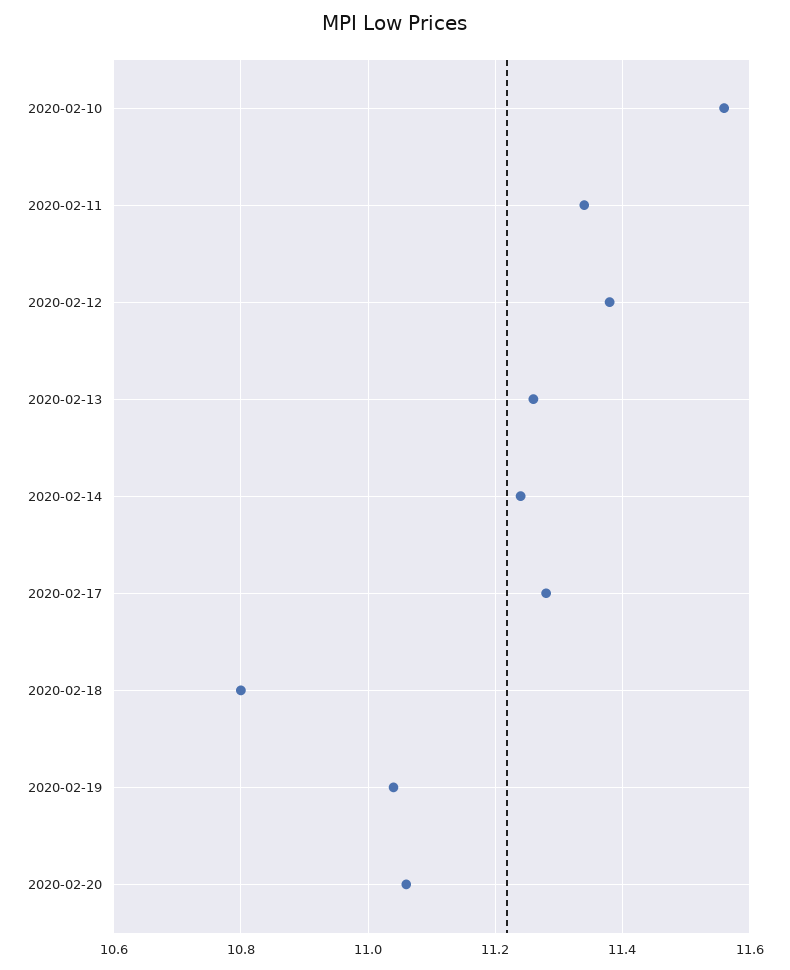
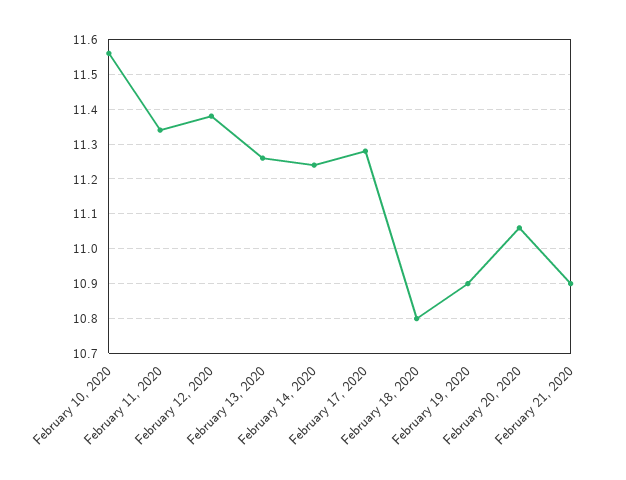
  {
    "2020-02-10": 11.55,
    "2020-02-11": 11.35,
    "2020-02-12": 11.4,
    "2020-02-13": 11.25,
    "2020-02-14": 11.25,
    "2020-02-17": 11.3,
    "2020-02-18": 10.8,
-   "2020-02-19": 11.05,
+   "2020-02-19": 10.9,
-   "2020-02-20": 11.05
+   "2020-02-20": 11.05,
+   "February 21, 2020": 10.9
  }

